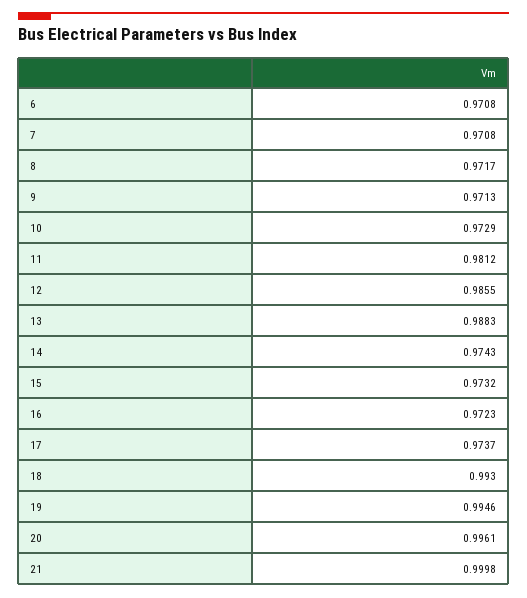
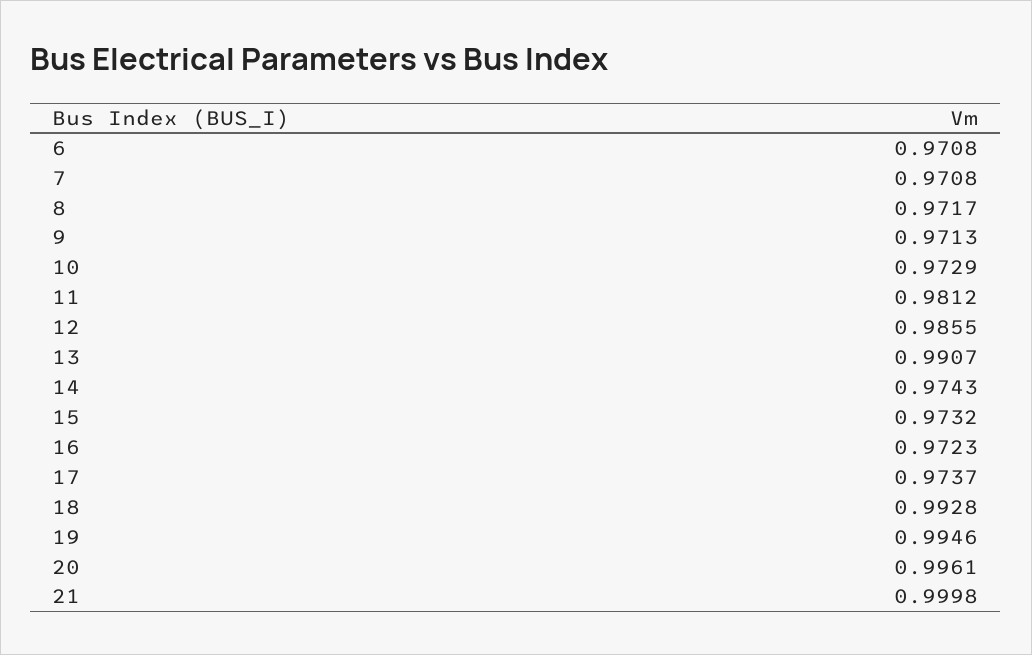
  {
    "6": 0.9708,
    "7": 0.9708,
    "8": 0.9717,
    "9": 0.9713,
    "10": 0.9729,
    "11": 0.9812,
    "12": 0.9855,
-   "13": 0.9883,
+   "13": 0.9907,
    "14": 0.9743,
    "15": 0.9732,
    "16": 0.9723,
    "17": 0.9737,
-   "18": 0.993,
+   "18": 0.9928,
    "19": 0.9946,
    "20": 0.9961,
    "21": 0.9998
  }

